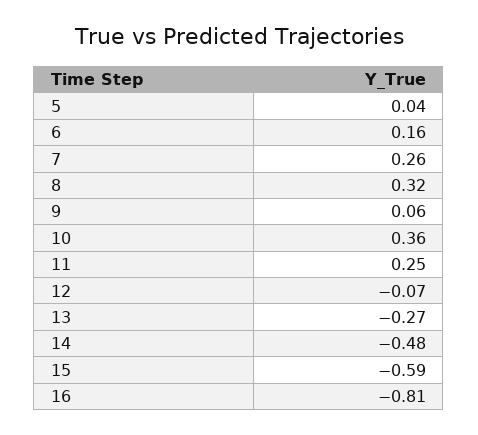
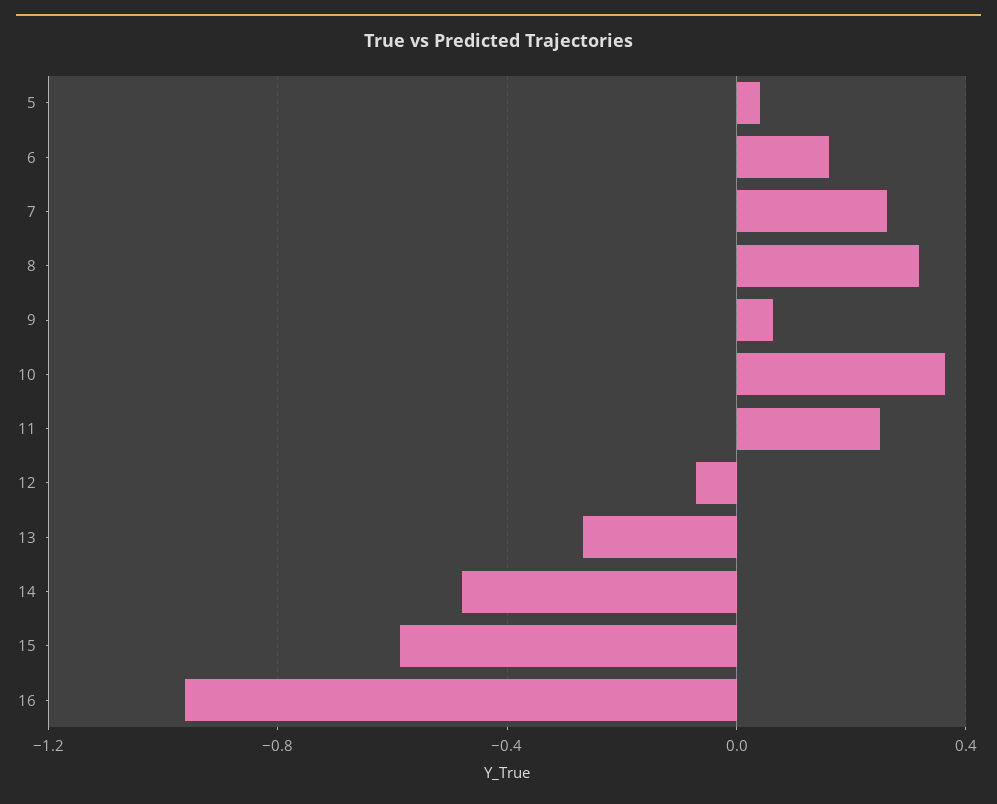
  {
    "5": 0.04,
    "6": 0.16,
    "7": 0.26,
    "8": 0.32,
    "9": 0.06,
    "10": 0.36,
    "11": 0.25,
    "12": -0.07,
    "13": -0.27,
    "14": -0.48,
    "15": -0.59,
-   "16": -0.81
+   "16": -0.95
  }

